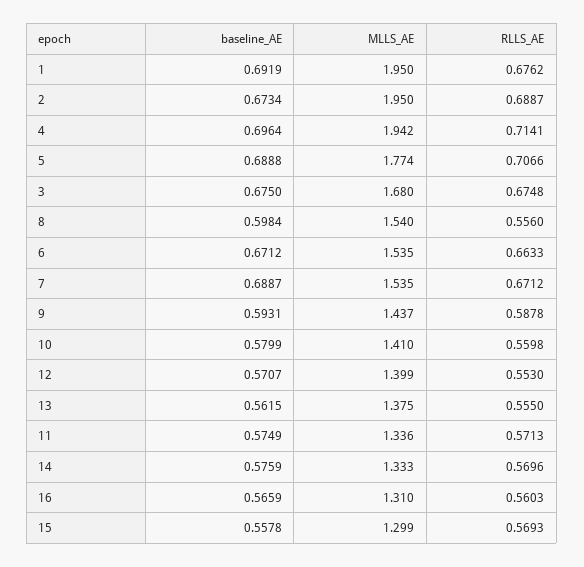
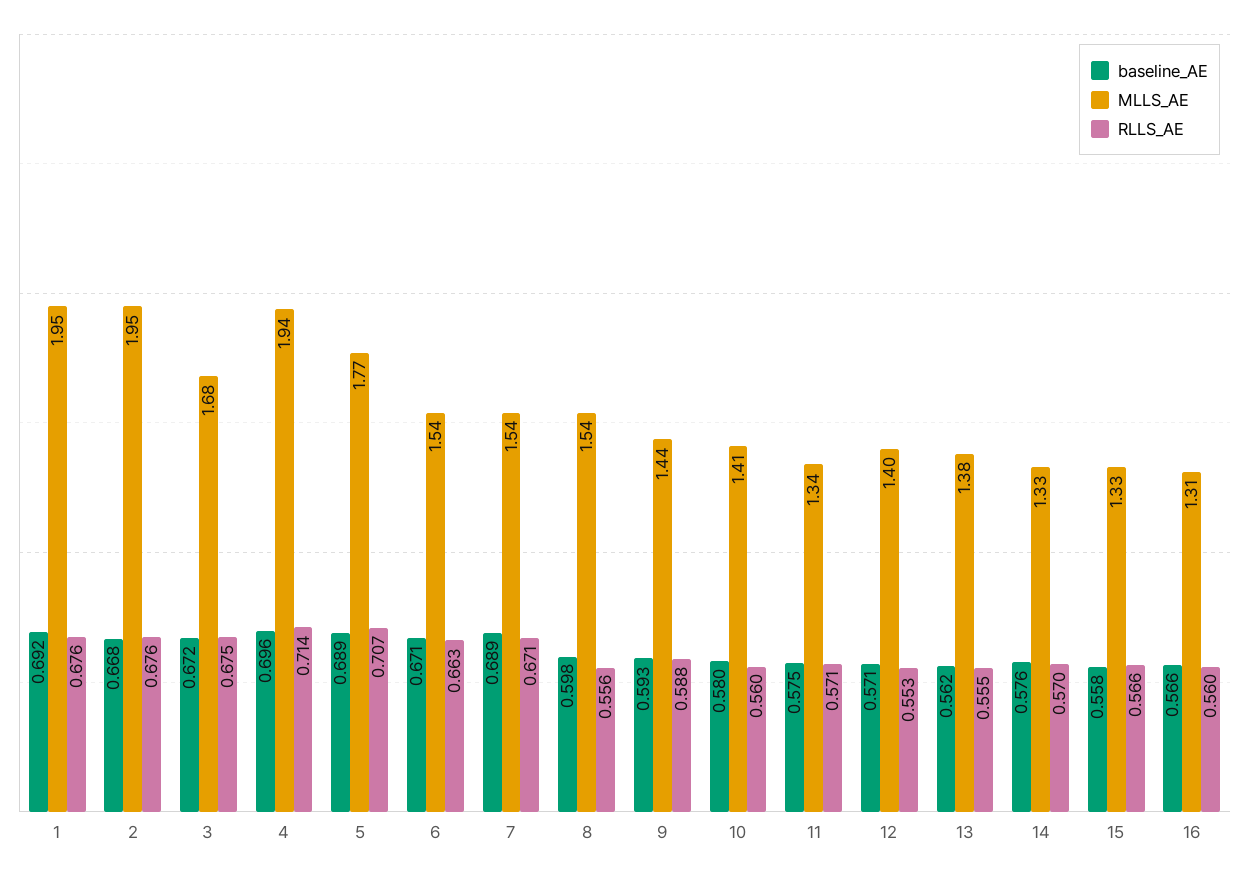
  {
    "baseline_AE": {
      "1": 0.6919,
-     "2": 0.6734,
+     "2": 0.668,
      "4": 0.6964,
      "5": 0.6888,
-     "3": 0.675,
+     "3": 0.672,
      "8": 0.5984,
      "6": 0.6712,
      "7": 0.6887,
      "9": 0.5931,
      "10": 0.5799,
      "12": 0.5707,
      "13": 0.5615,
      "11": 0.5749,
      "14": 0.5759,
      "16": 0.5659,
      "15": 0.5578
    },
    "MLLS_AE": {
      "1": 1.95,
      "2": 1.95,
      "4": 1.942,
      "5": 1.774,
      "3": 1.68,
      "8": 1.54,
      "6": 1.535,
      "7": 1.535,
      "9": 1.437,
      "10": 1.41,
      "12": 1.399,
      "13": 1.375,
      "11": 1.336,
      "14": 1.333,
      "16": 1.31,
-     "15": 1.299
+     "15": 1.33
    },
    "RLLS_AE": {
      "1": 0.6762,
-     "2": 0.6887,
+     "2": 0.676,
      "4": 0.7141,
      "5": 0.7066,
      "3": 0.6748,
      "8": 0.556,
      "6": 0.6633,
      "7": 0.6712,
      "9": 0.5878,
      "10": 0.5598,
      "12": 0.553,
      "13": 0.555,
      "11": 0.5713,
      "14": 0.5696,
      "16": 0.5603,
-     "15": 0.5693
+     "15": 0.566
    }
  }

